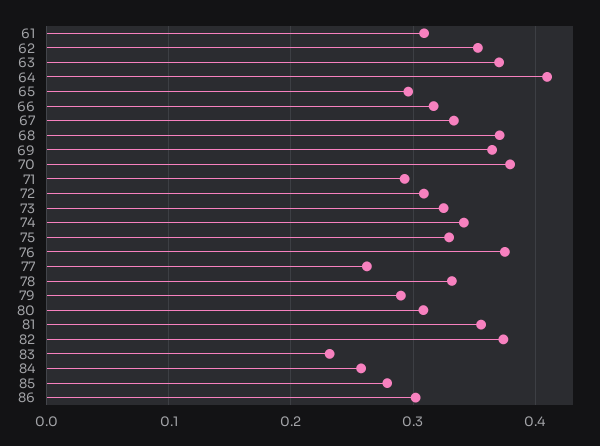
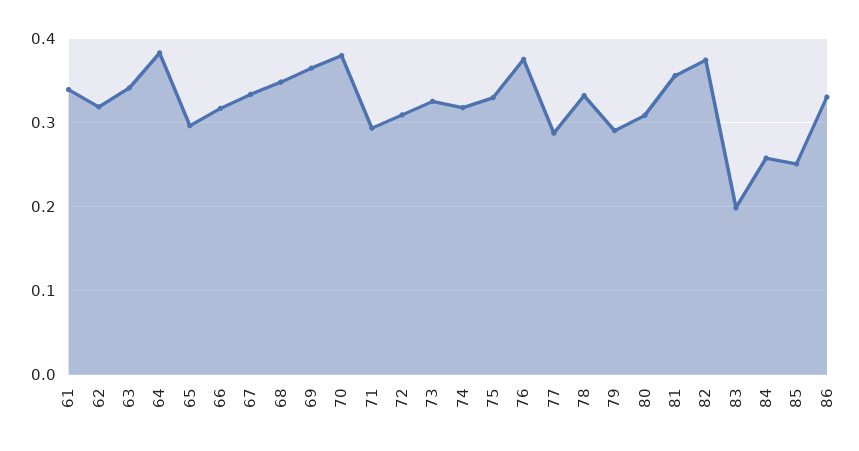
  {
-   "61": 0.31,
+   "61": 0.34,
-   "62": 0.35,
+   "62": 0.32,
-   "63": 0.37,
+   "63": 0.34,
-   "64": 0.41,
+   "64": 0.38,
    "65": 0.3,
    "66": 0.32,
    "67": 0.33,
-   "68": 0.37,
+   "68": 0.35,
    "69": 0.36,
    "70": 0.38,
    "71": 0.29,
    "72": 0.31,
    "73": 0.33,
-   "74": 0.34,
+   "74": 0.32,
    "75": 0.33,
    "76": 0.38,
-   "77": 0.26,
+   "77": 0.29,
    "78": 0.33,
    "79": 0.29,
    "80": 0.31,
    "81": 0.36,
    "82": 0.37,
-   "83": 0.23,
+   "83": 0.2,
    "84": 0.26,
-   "85": 0.28,
+   "85": 0.25,
-   "86": 0.3
+   "86": 0.33
  }

